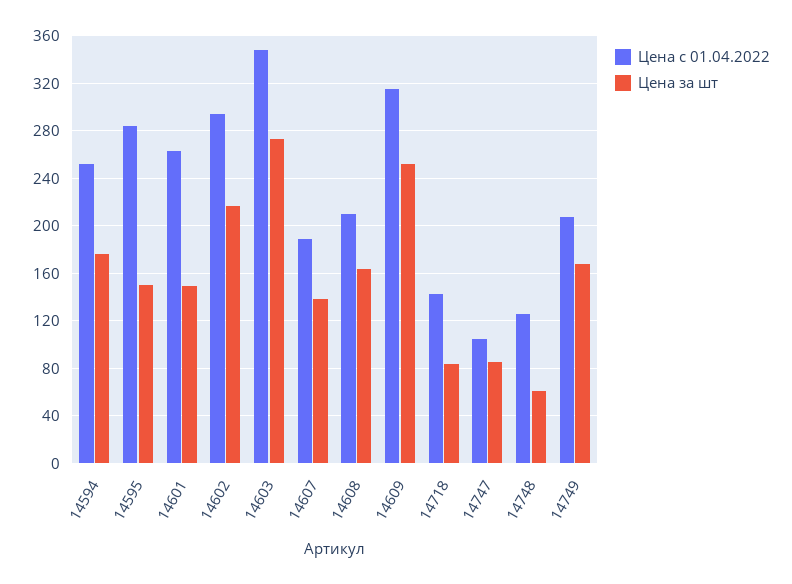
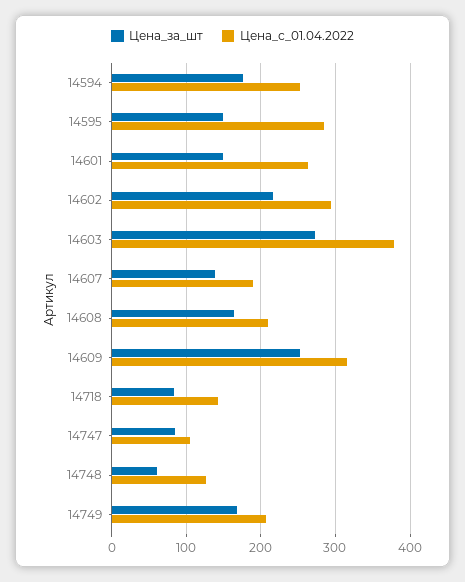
  {
    "Цена с 01.04.2022": {
      "14594": 250,
      "14595": 280,
      "14601": 260,
      "14602": 290,
-     "14603": 350,
+     "14603": 380,
      "14607": 190,
      "14608": 210,
      "14609": 320,
      "14718": 140,
      "14747": 110,
      "14748": 130,
      "14749": 210
    },
    "Цена за шт": {
      "14594": 180,
      "14595": 150,
      "14601": 150,
      "14602": 220,
      "14603": 270,
      "14607": 140,
      "14608": 160,
      "14609": 250,
      "14718": 80,
      "14747": 90,
      "14748": 60,
      "14749": 170
    }
  }

